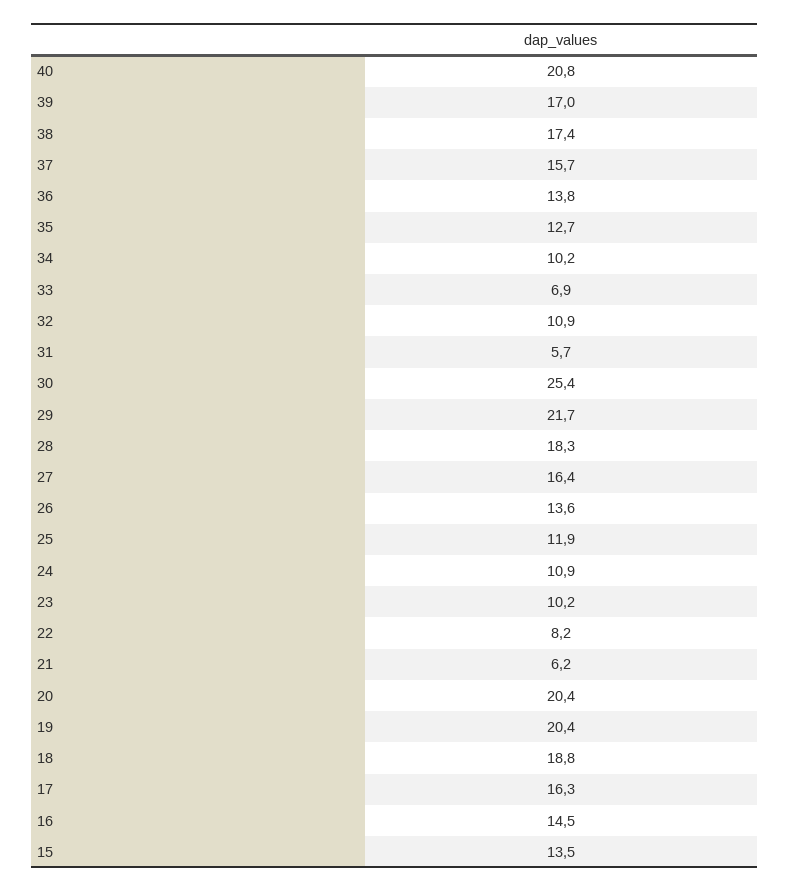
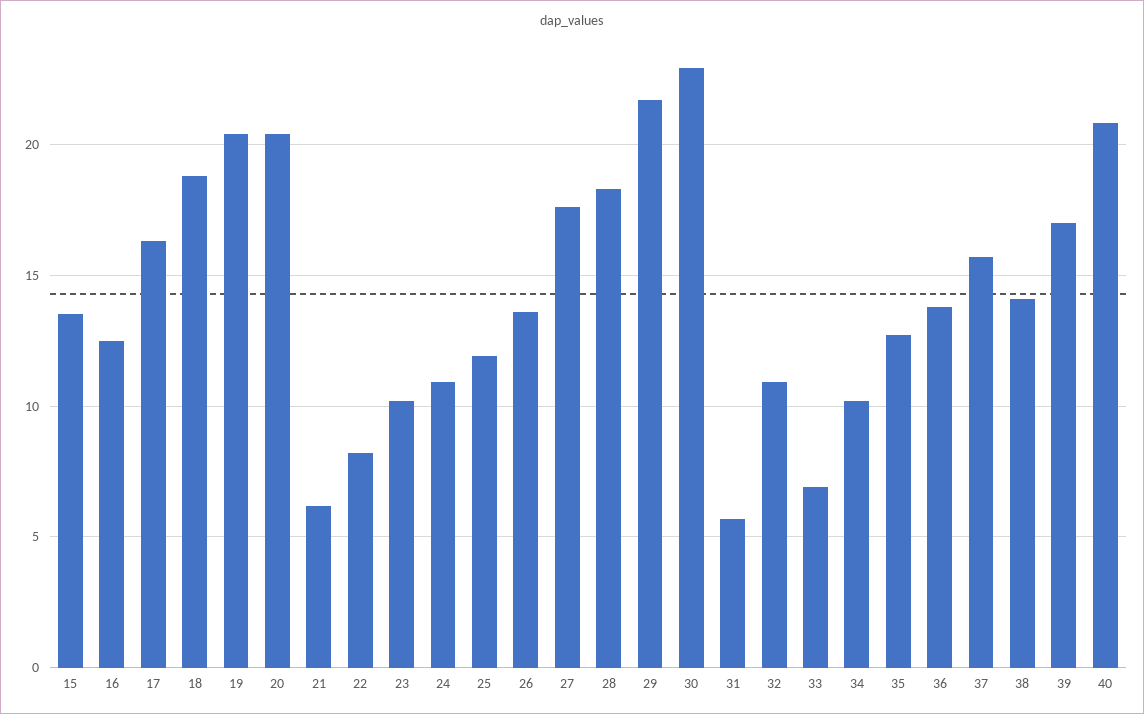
  {
    "40": 20.8,
    "39": 17,
-   "38": 17.4,
+   "38": 14,
    "37": 15.7,
    "36": 13.8,
    "35": 12.7,
    "34": 10.2,
    "33": 6.9,
    "32": 10.9,
    "31": 5.7,
-   "30": 25.4,
+   "30": 23,
    "29": 21.7,
    "28": 18.3,
-   "27": 16.4,
+   "27": 17.5,
    "26": 13.6,
    "25": 11.9,
    "24": 10.9,
    "23": 10.2,
    "22": 8.2,
    "21": 6.2,
    "20": 20.4,
    "19": 20.4,
    "18": 18.8,
    "17": 16.3,
-   "16": 14.5,
+   "16": 12.5,
    "15": 13.5
  }

